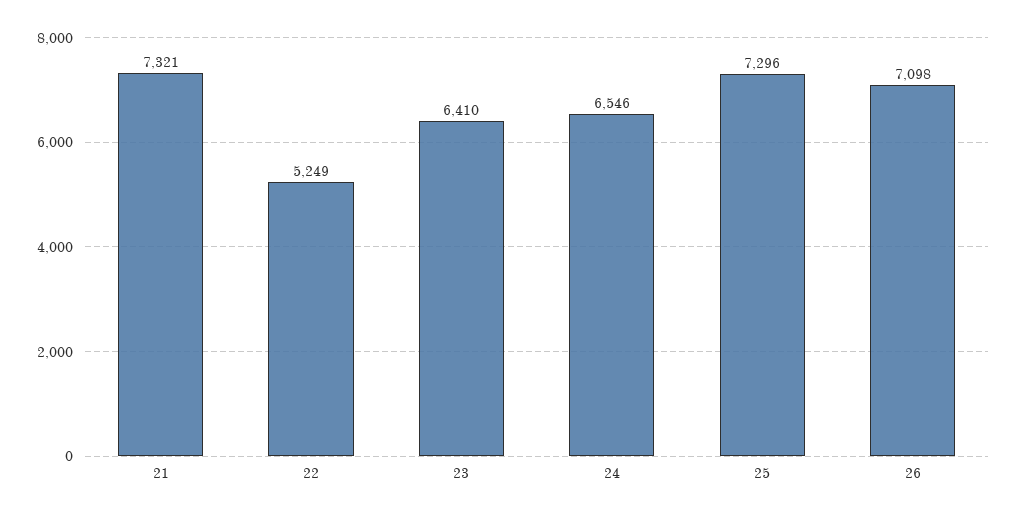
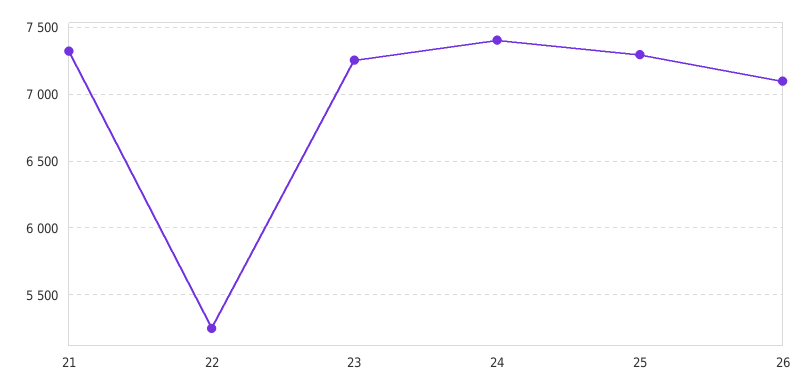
  {
    "21": 7321,
    "22": 5249,
-   "23": 6410,
+   "23": 7250,
-   "24": 6546,
+   "24": 7400,
    "25": 7296,
    "26": 7098
  }

